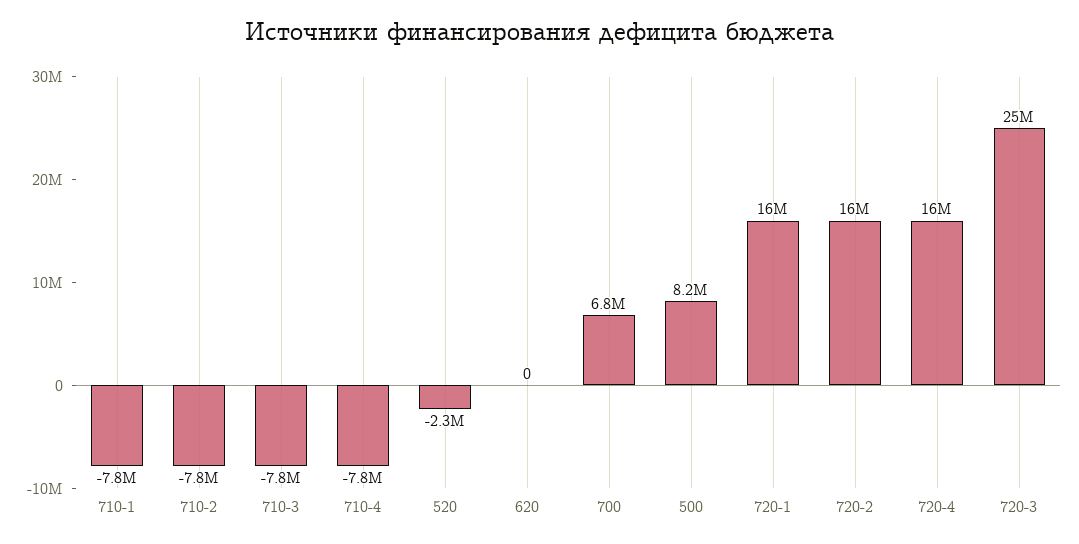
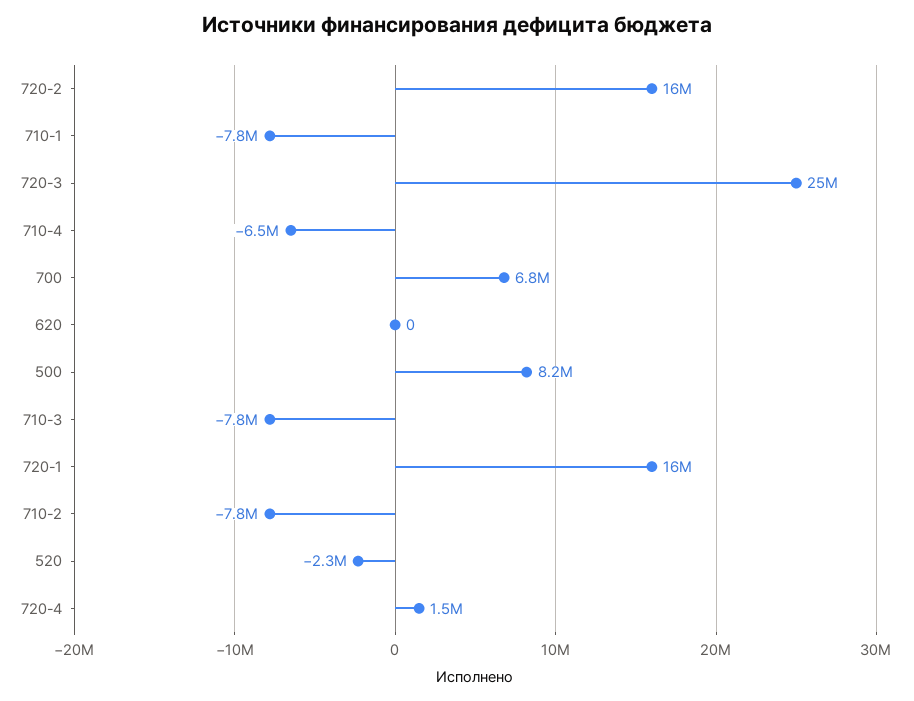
  {
    "710-1": -7800000,
    "710-2": -7800000,
    "710-3": -7800000,
-   "710-4": -7800000,
+   "710-4": -6500000,
    "520": -2300000,
    "620": 0,
    "700": 6800000,
    "500": 8200000,
    "720-1": 16000000,
    "720-2": 16000000,
-   "720-4": 16000000,
+   "720-4": 1500000,
    "720-3": 25000000
  }

